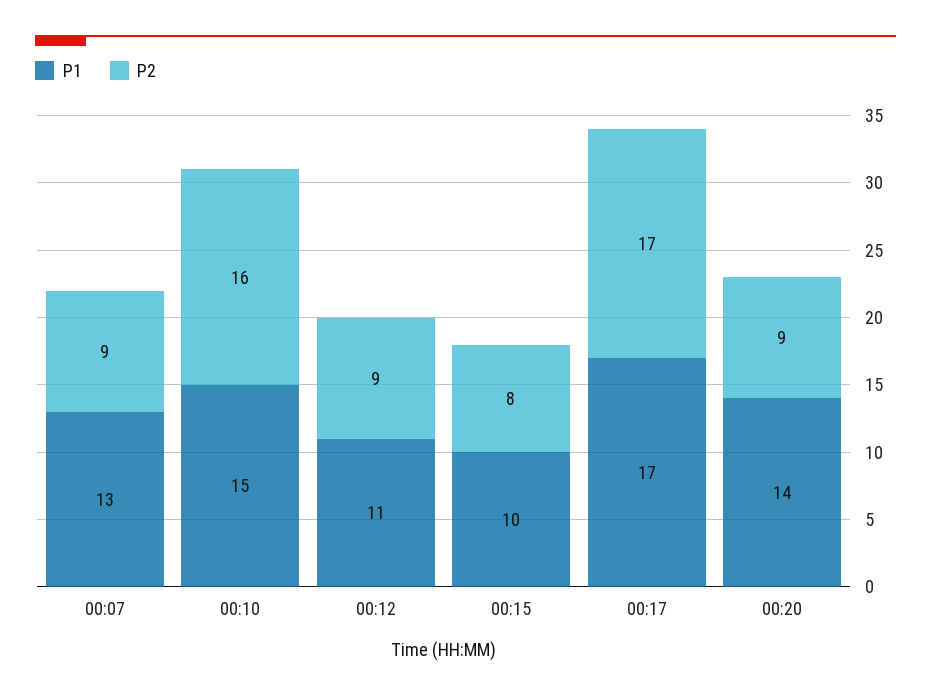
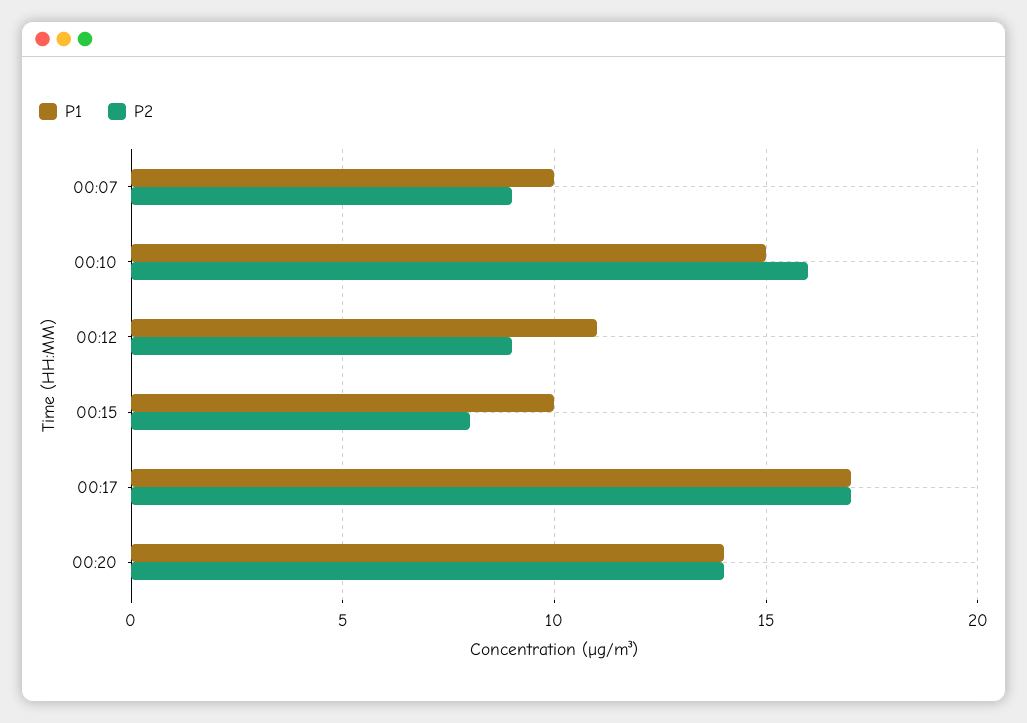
  {
    "P1": {
-     "00:07": 13,
+     "00:07": 10,
      "00:10": 15,
      "00:12": 11,
      "00:15": 10,
      "00:17": 17,
      "00:20": 14
    },
    "P2": {
      "00:07": 9,
      "00:10": 16,
      "00:12": 9,
      "00:15": 8,
      "00:17": 17,
-     "00:20": 9
+     "00:20": 14
    }
  }

